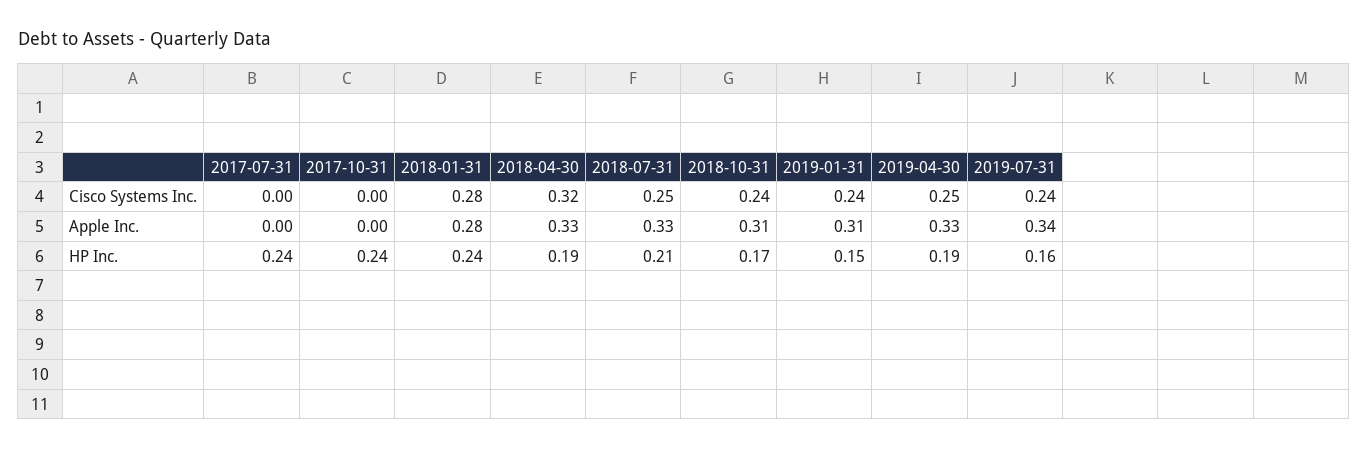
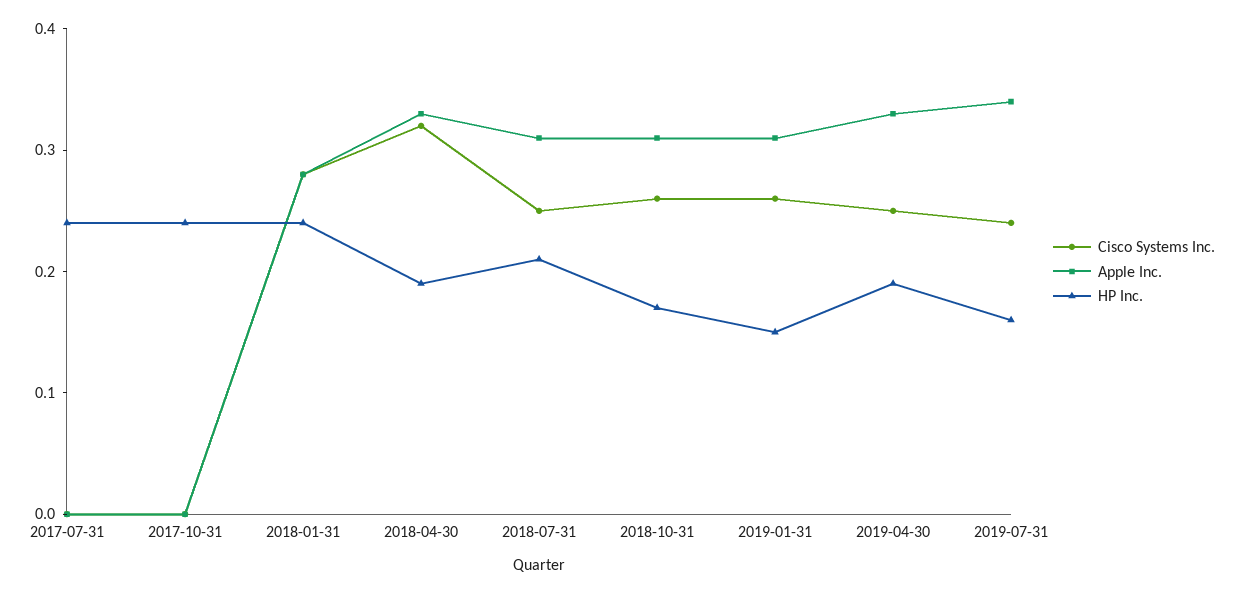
  {
    "Cisco Systems Inc.": {
      "2017-07-31": 0,
      "2017-10-31": 0,
      "2018-01-31": 0.28,
      "2018-04-30": 0.32,
      "2018-07-31": 0.25,
-     "2018-10-31": 0.24,
+     "2018-10-31": 0.26,
-     "2019-01-31": 0.24,
+     "2019-01-31": 0.26,
      "2019-04-30": 0.25,
      "2019-07-31": 0.24
    },
    "Apple Inc.": {
      "2017-07-31": 0,
      "2017-10-31": 0,
      "2018-01-31": 0.28,
      "2018-04-30": 0.33,
-     "2018-07-31": 0.33,
+     "2018-07-31": 0.31,
      "2018-10-31": 0.31,
      "2019-01-31": 0.31,
      "2019-04-30": 0.33,
      "2019-07-31": 0.34
    },
    "HP Inc.": {
      "2017-07-31": 0.24,
      "2017-10-31": 0.24,
      "2018-01-31": 0.24,
      "2018-04-30": 0.19,
      "2018-07-31": 0.21,
      "2018-10-31": 0.17,
      "2019-01-31": 0.15,
      "2019-04-30": 0.19,
      "2019-07-31": 0.16
    }
  }

